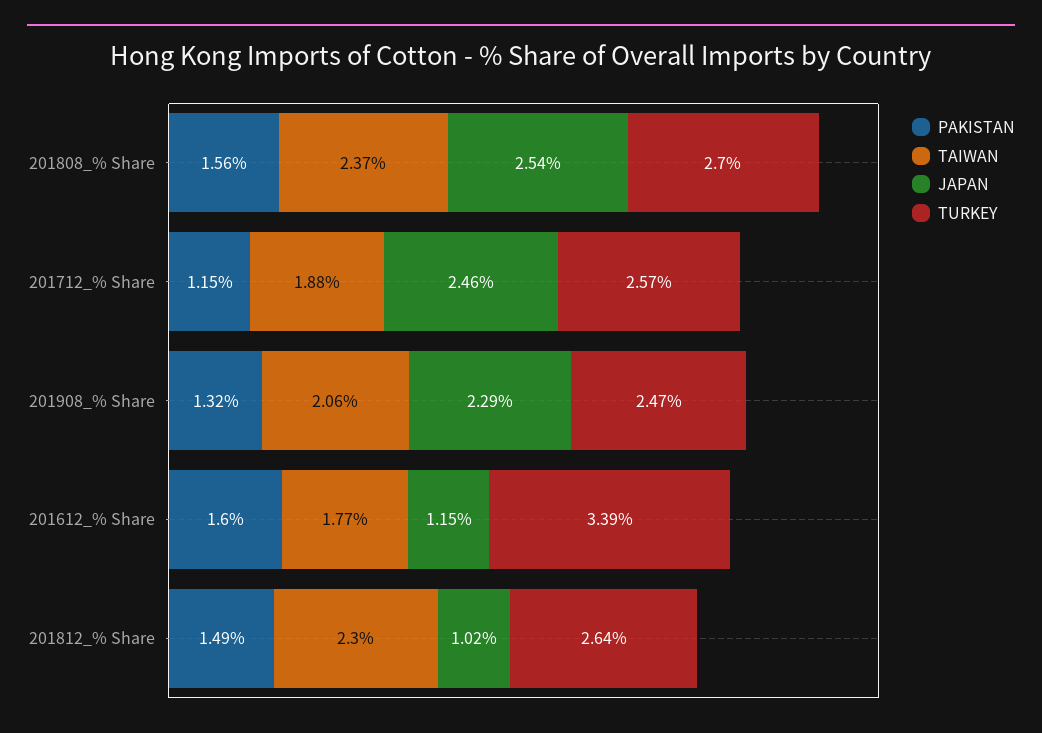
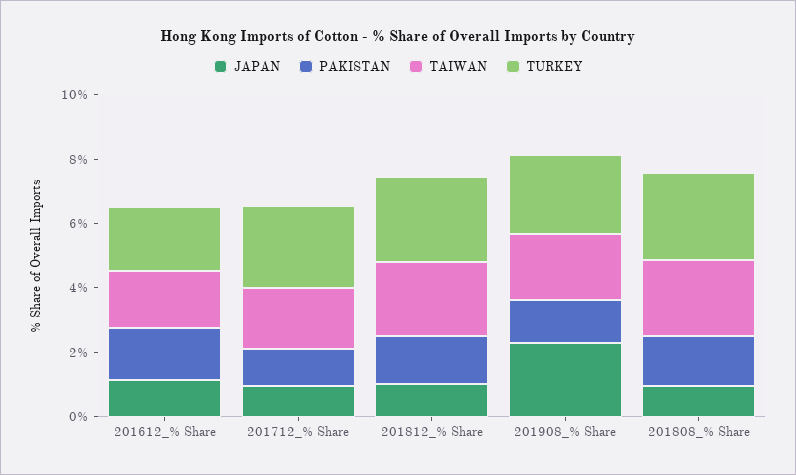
  {
    "PAKISTAN": {
      "201808_% Share": 1.56,
      "201712_% Share": 1.15,
      "201908_% Share": 1.32,
      "201612_% Share": 1.6,
      "201812_% Share": 1.49
    },
    "TAIWAN": {
      "201808_% Share": 2.37,
      "201712_% Share": 1.88,
      "201908_% Share": 2.06,
      "201612_% Share": 1.77,
      "201812_% Share": 2.3
    },
    "JAPAN": {
-     "201808_% Share": 2.54,
+     "201808_% Share": 1,
-     "201712_% Share": 2.46,
+     "201712_% Share": 1,
      "201908_% Share": 2.29,
      "201612_% Share": 1.15,
      "201812_% Share": 1.02
    },
    "TURKEY": {
      "201808_% Share": 2.7,
      "201712_% Share": 2.57,
      "201908_% Share": 2.47,
-     "201612_% Share": 3.39,
+     "201612_% Share": 2,
      "201812_% Share": 2.64
    }
  }

